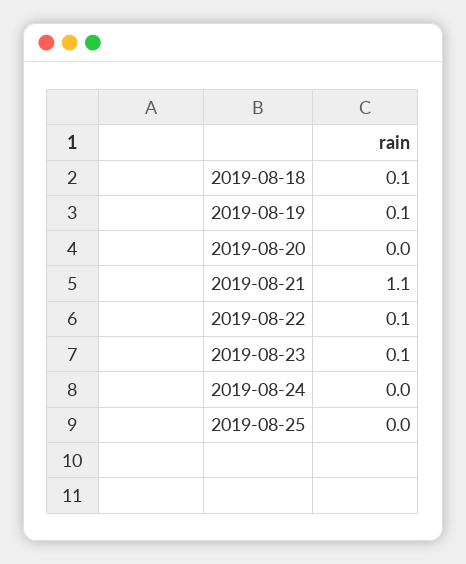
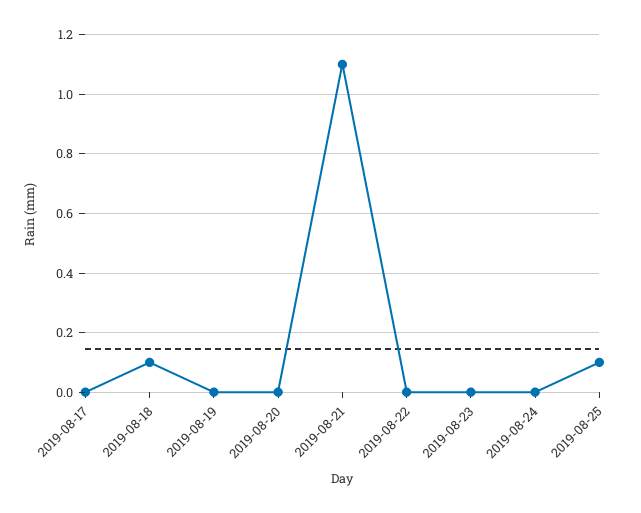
  {
    "2019-08-18": 0.1,
-   "2019-08-19": 0.1,
+   "2019-08-19": 0,
    "2019-08-20": 0,
    "2019-08-21": 1.1,
-   "2019-08-22": 0.1,
+   "2019-08-22": 0,
-   "2019-08-23": 0.1,
+   "2019-08-23": 0,
    "2019-08-24": 0,
-   "2019-08-25": 0
+   "2019-08-25": 0.1,
+   "2019-08-17": 0
  }

